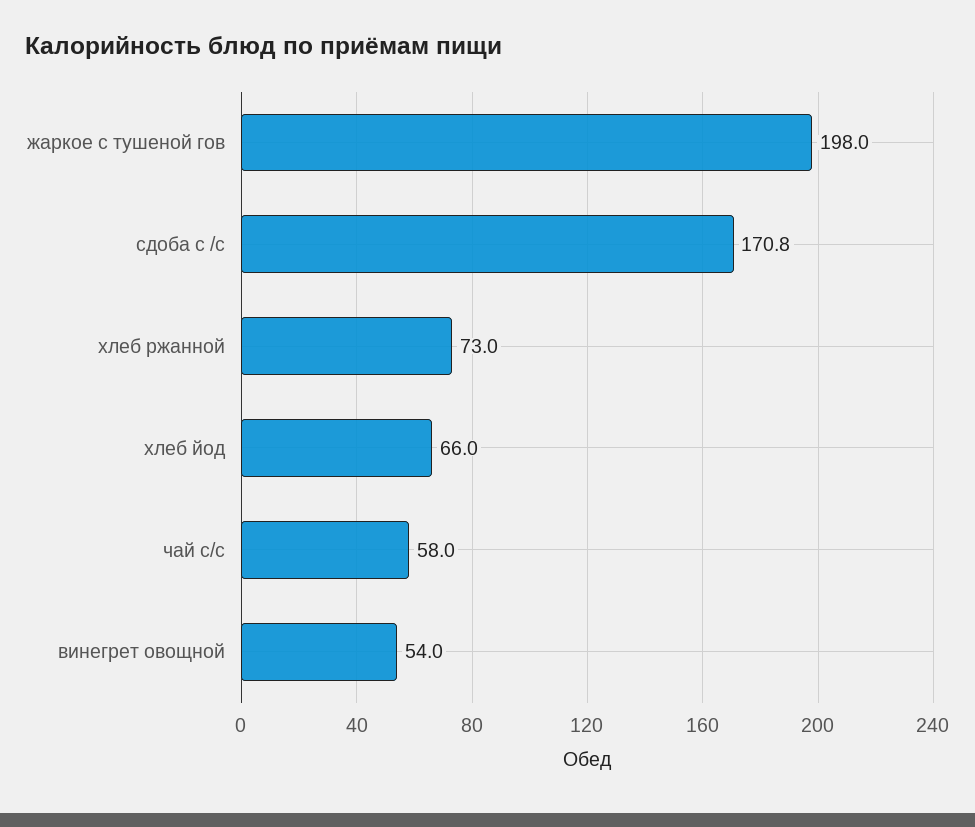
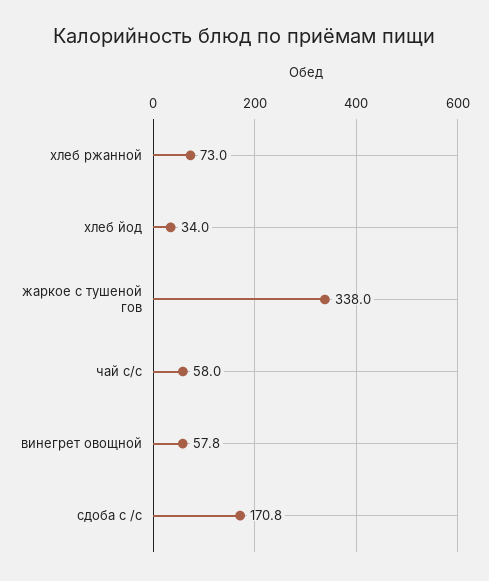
  {
-   "жаркое с тушеной гов": 198,
+   "жаркое с тушеной гов": 338,
    "сдоба с /с": 170.8,
    "хлеб ржанной": 73,
-   "хлеб йод": 66,
+   "хлеб йод": 34,
    "чай с/с": 58,
-   "винегрет овощной": 54
+   "винегрет овощной": 57.8
  }

